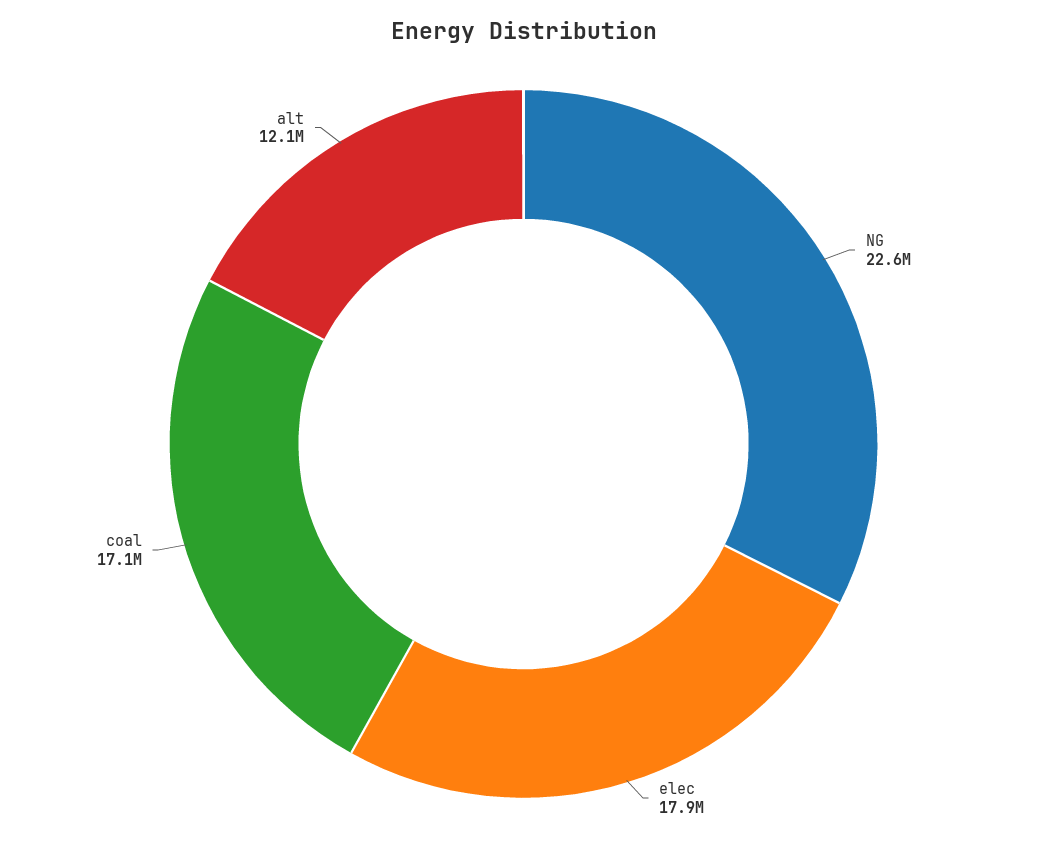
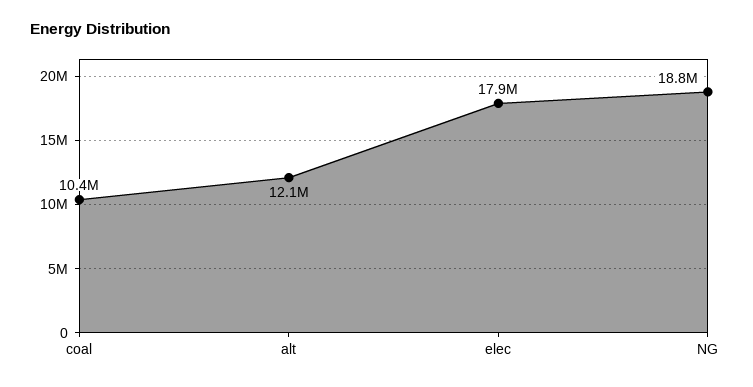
  {
-   "NG": 22600000,
+   "NG": 18800000,
    "elec": 17900000,
-   "coal": 17100000,
+   "coal": 10400000,
    "alt": 12100000
  }

